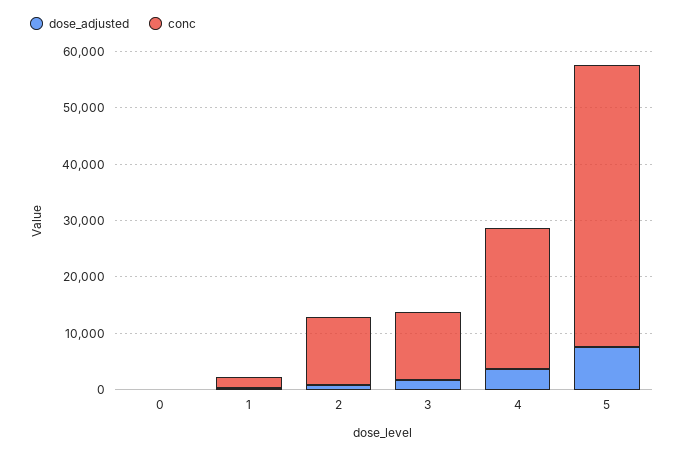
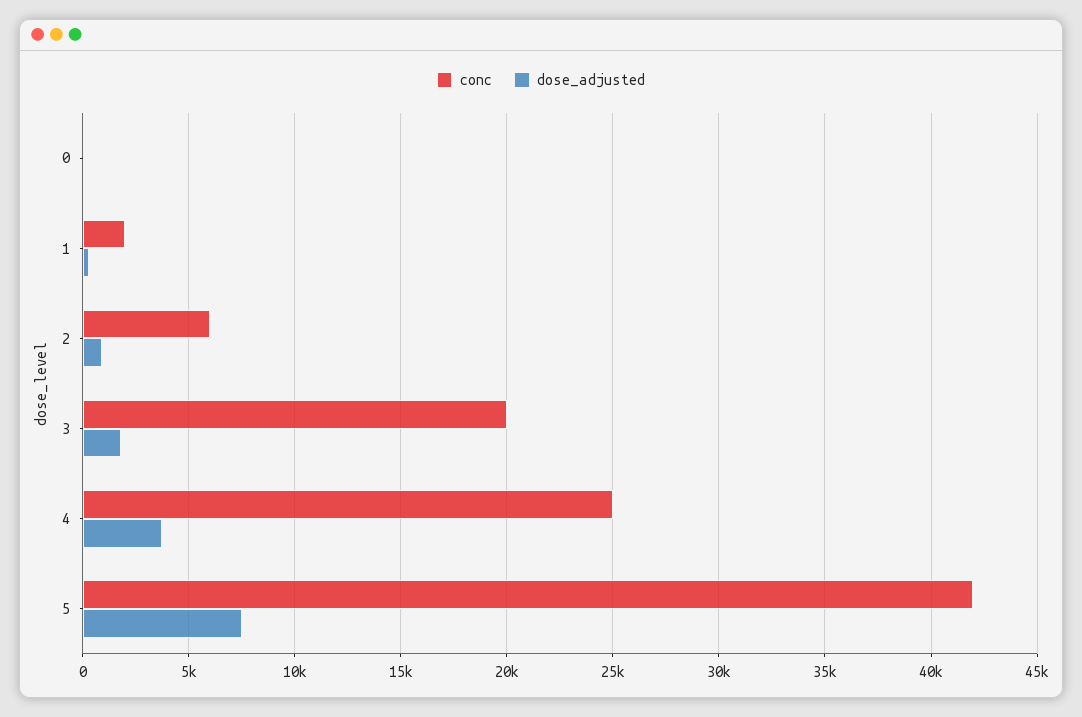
  {
    "dose_adjusted": {
      "0": 0,
      "1": 500,
      "2": 1000,
      "3": 2000,
      "4": 4000,
      "5": 7500
    },
    "conc": {
      "0": 0,
      "1": 2000,
-     "2": 12000,
+     "2": 6000,
-     "3": 12000,
+     "3": 20000,
      "4": 25000,
-     "5": 50000
+     "5": 42000
    }
  }

